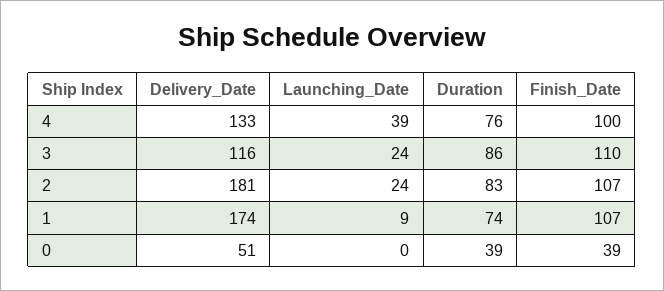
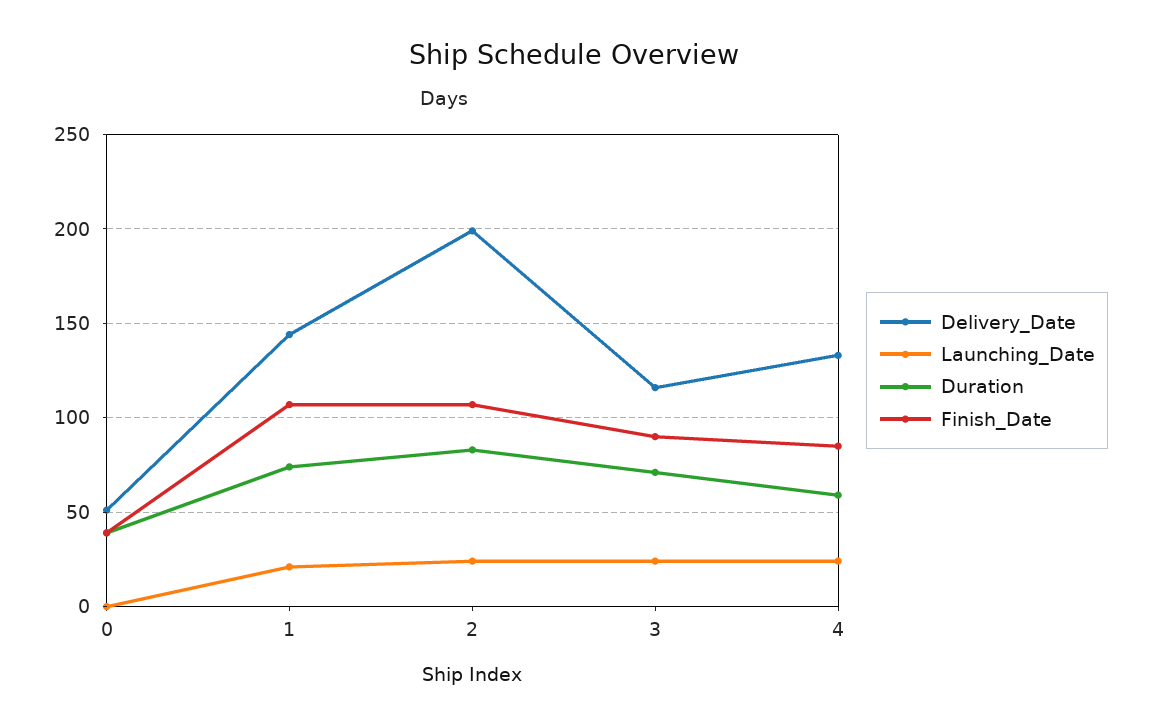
  {
    "Delivery_Date": {
      "4": 133,
      "3": 116,
-     "2": 181,
+     "2": 200,
-     "1": 174,
+     "1": 145,
      "0": 51
    },
    "Launching_Date": {
-     "4": 39,
+     "4": 25,
      "3": 24,
      "2": 24,
-     "1": 9,
+     "1": 20,
      "0": 0
    },
    "Duration": {
-     "4": 76,
+     "4": 60,
-     "3": 86,
+     "3": 70,
      "2": 83,
      "1": 74,
      "0": 39
    },
    "Finish_Date": {
-     "4": 100,
+     "4": 85,
-     "3": 110,
+     "3": 90,
      "2": 107,
      "1": 107,
      "0": 39
    }
  }

